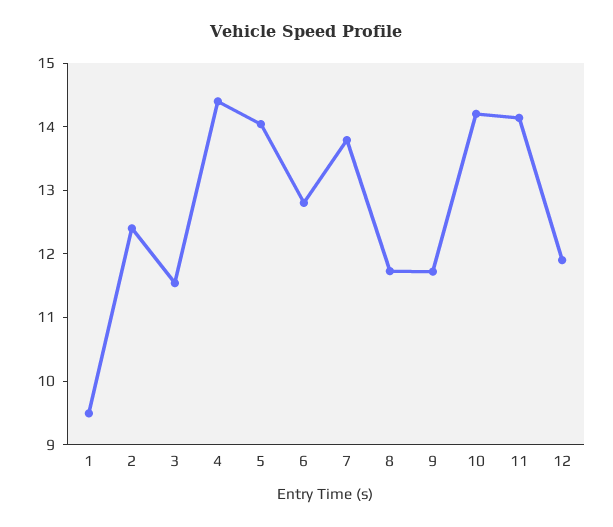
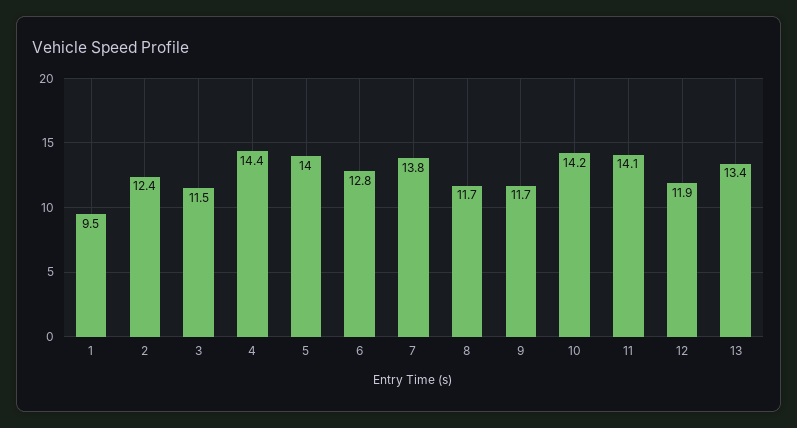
  {
    "1": 9.5,
    "2": 12.4,
    "3": 11.5,
    "4": 14.4,
    "5": 14,
    "6": 12.8,
    "7": 13.8,
    "8": 11.7,
    "9": 11.7,
    "10": 14.2,
    "11": 14.1,
-   "12": 11.9
+   "12": 11.9,
+   "13": 13.4
  }

